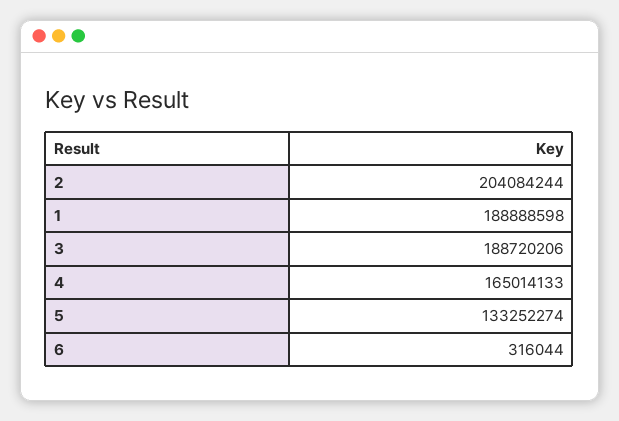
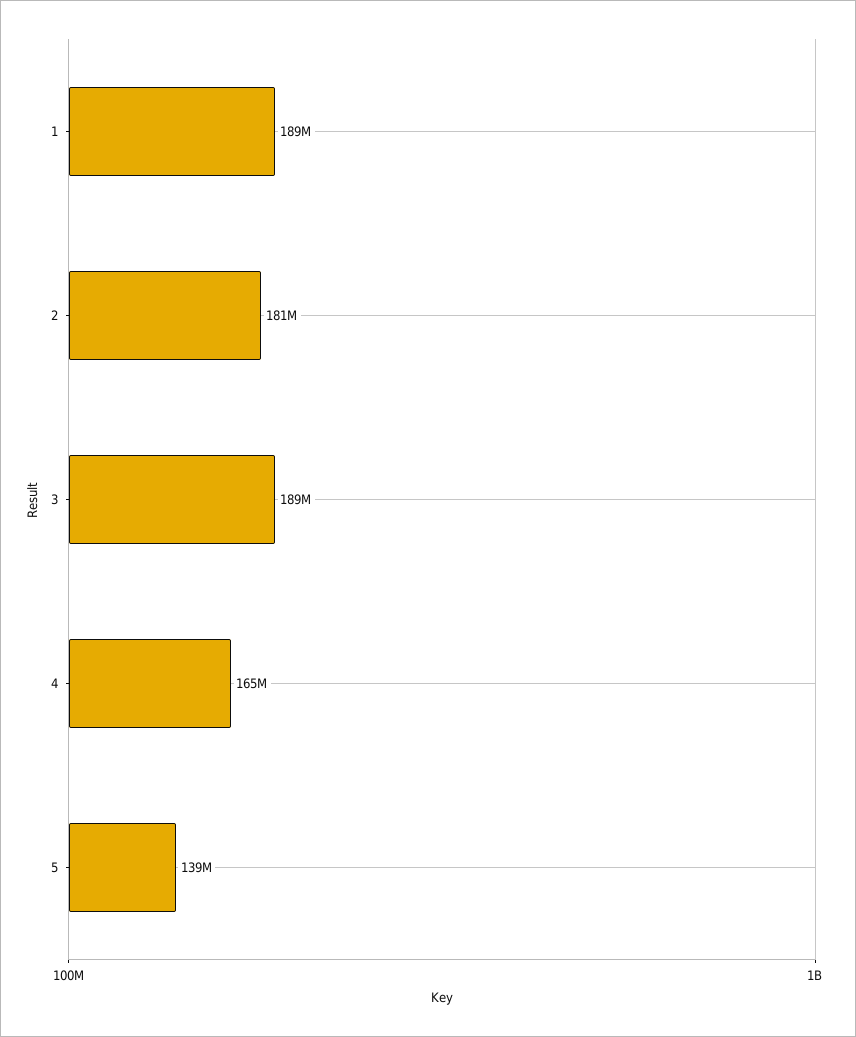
  {
-   "2": 204084244,
+   "2": 181000000,
    "1": 188888598,
    "3": 188720206,
    "4": 165014133,
-   "5": 133252274,
+   "5": 139000000
-   "6": 316044
  }

